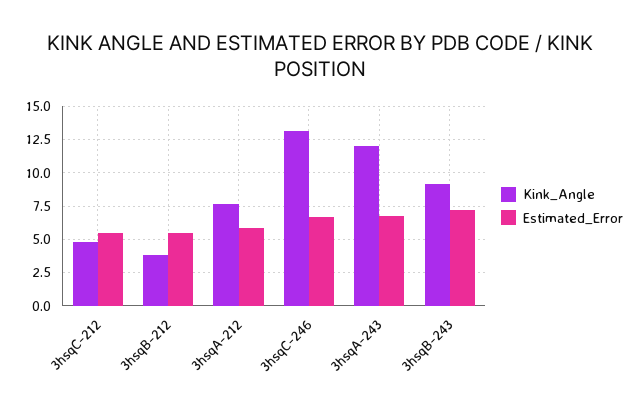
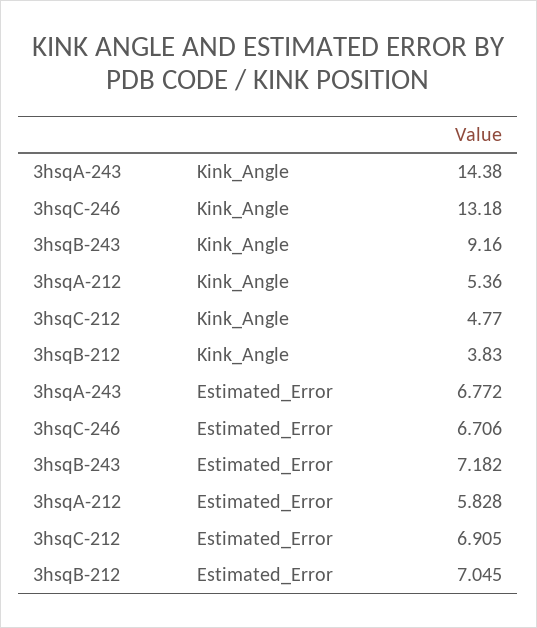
  {
    "Kink_Angle": {
      "3hsqC-212": 4.77,
      "3hsqB-212": 3.83,
-     "3hsqA-212": 7.5,
+     "3hsqA-212": 5.36,
      "3hsqC-246": 13.18,
-     "3hsqA-243": 12,
+     "3hsqA-243": 14.38,
      "3hsqB-243": 9.16
    },
    "Estimated_Error": {
-     "3hsqC-212": 5.5,
+     "3hsqC-212": 6.905,
-     "3hsqB-212": 5.5,
+     "3hsqB-212": 7.045,
      "3hsqA-212": 5.828,
      "3hsqC-246": 6.706,
      "3hsqA-243": 6.772,
      "3hsqB-243": 7.182
    }
  }

